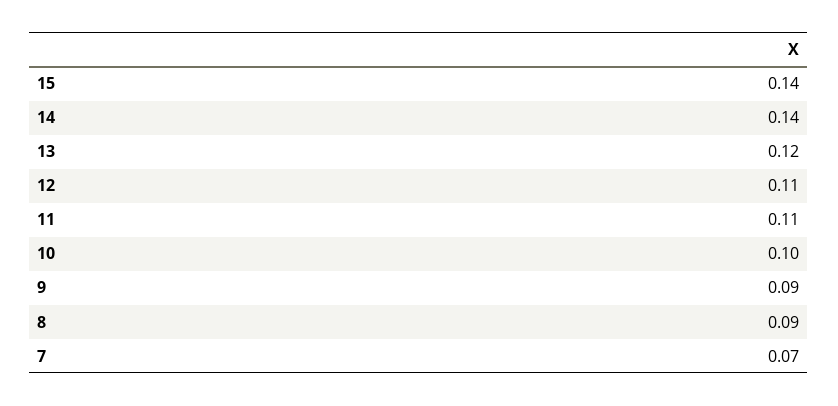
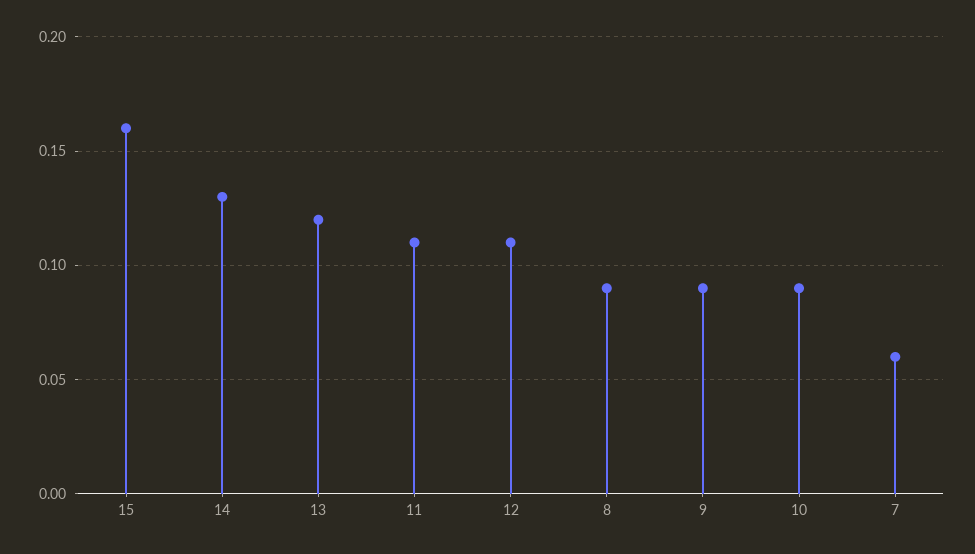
  {
-   "15": 0.14,
+   "15": 0.16,
-   "14": 0.14,
+   "14": 0.13,
    "13": 0.12,
    "12": 0.11,
    "11": 0.11,
-   "10": 0.1,
+   "10": 0.09,
    "9": 0.09,
    "8": 0.09,
-   "7": 0.07
+   "7": 0.06
  }

